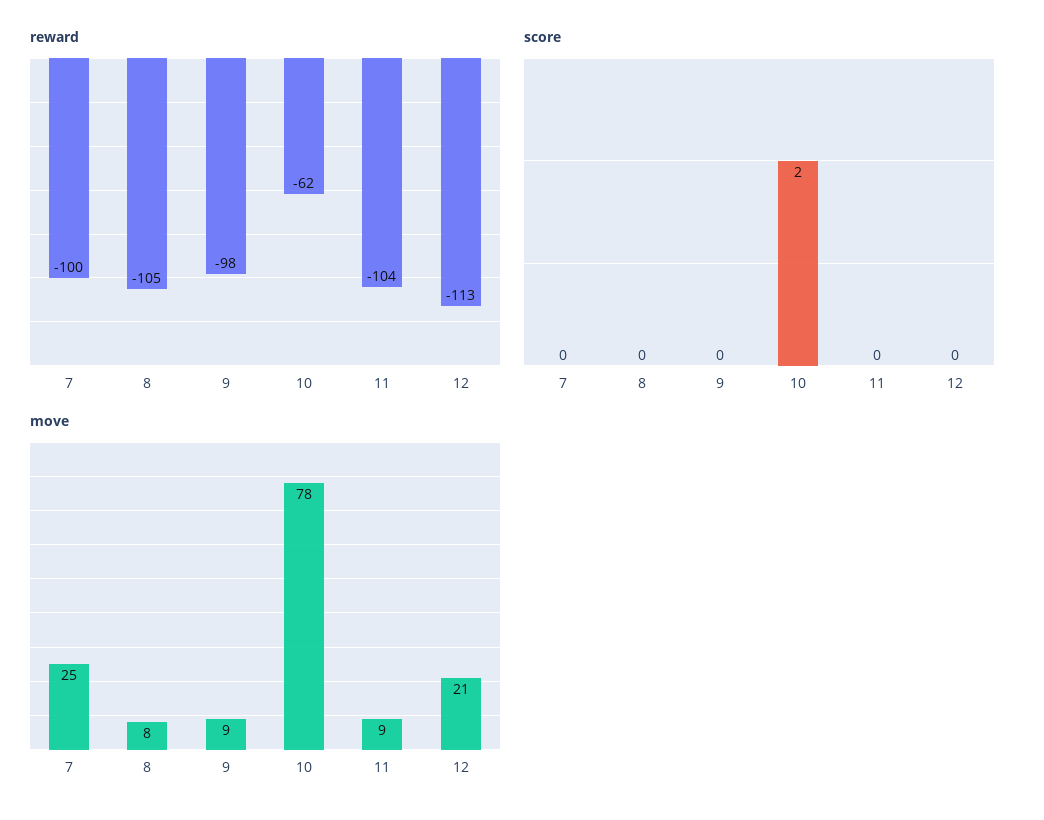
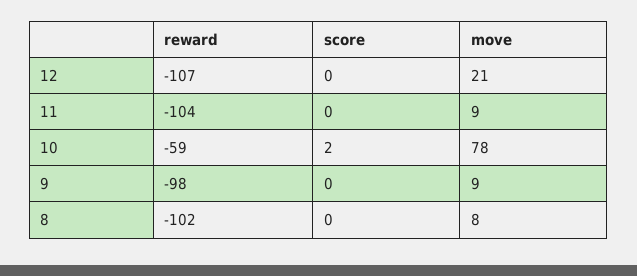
  {
    "reward": {
-     "7": -100,
-     "8": -105,
+     "8": -102,
      "9": -98,
-     "10": -62,
+     "10": -59,
      "11": -104,
-     "12": -113
+     "12": -107
    },
    "score": {
-     "7": 0,
      "8": 0,
      "9": 0,
      "10": 2,
      "11": 0,
      "12": 0
    },
    "move": {
-     "7": 25,
      "8": 8,
      "9": 9,
      "10": 78,
      "11": 9,
      "12": 21
    }
  }

